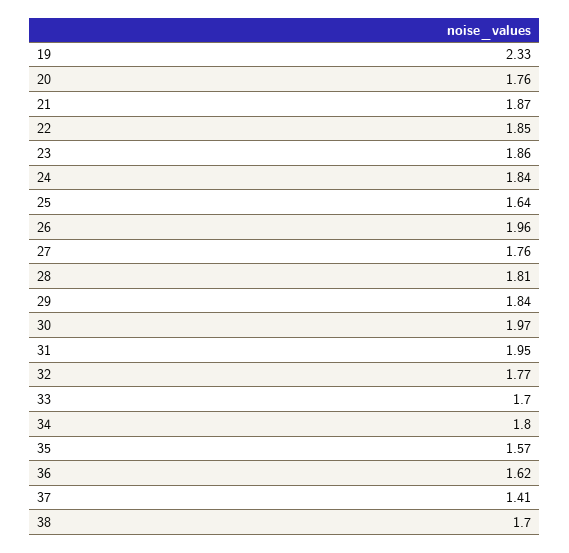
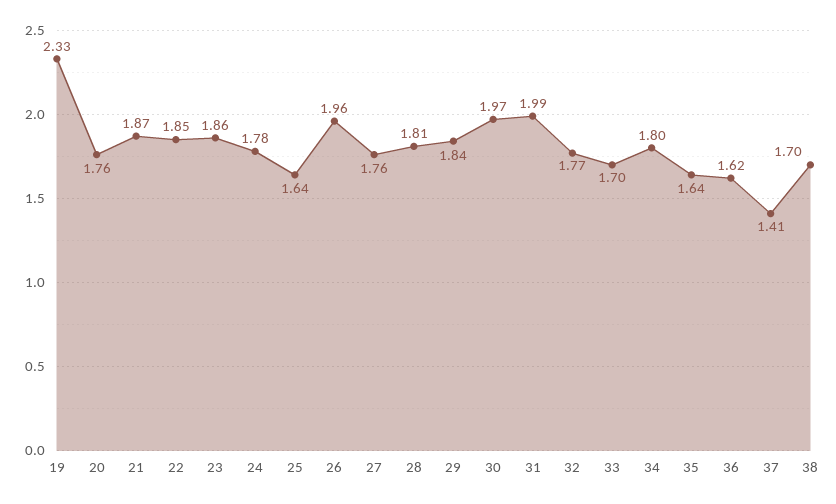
  {
    "19": 2.33,
    "20": 1.76,
    "21": 1.87,
    "22": 1.85,
    "23": 1.86,
-   "24": 1.84,
+   "24": 1.78,
    "25": 1.64,
    "26": 1.96,
    "27": 1.76,
    "28": 1.81,
    "29": 1.84,
    "30": 1.97,
-   "31": 1.95,
+   "31": 1.99,
    "32": 1.77,
    "33": 1.7,
    "34": 1.8,
-   "35": 1.57,
+   "35": 1.64,
    "36": 1.62,
    "37": 1.41,
    "38": 1.7
  }

